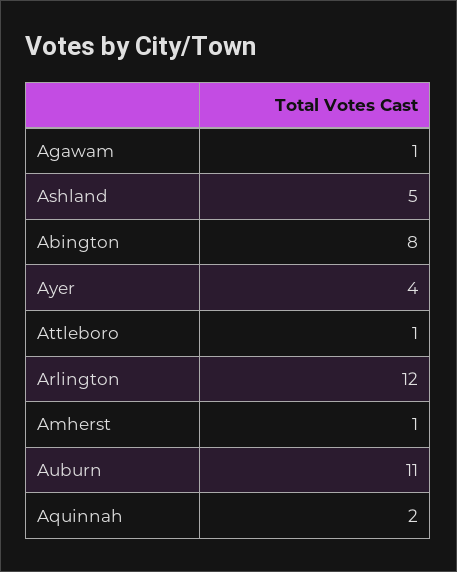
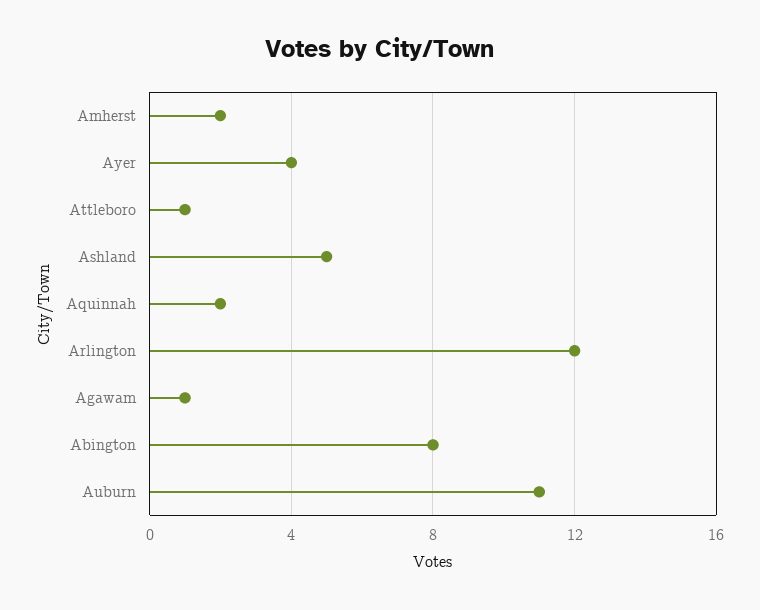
  {
    "Agawam": 1,
    "Ashland": 5,
    "Abington": 8,
    "Ayer": 4,
    "Attleboro": 1,
    "Arlington": 12,
-   "Amherst": 1,
+   "Amherst": 2,
    "Auburn": 11,
    "Aquinnah": 2
  }

